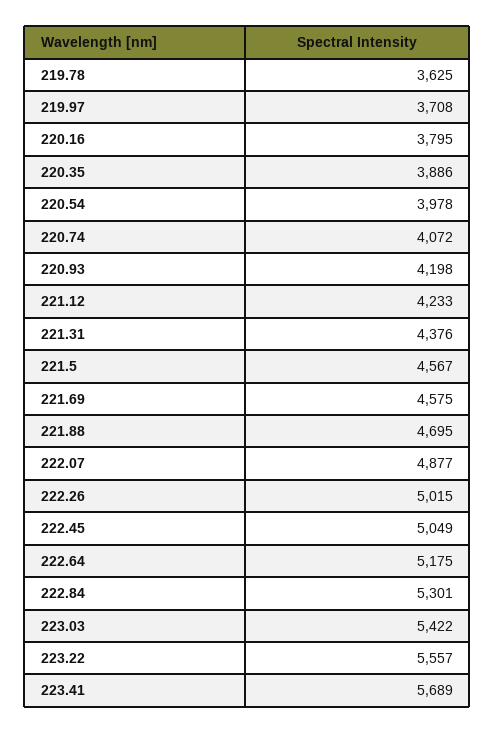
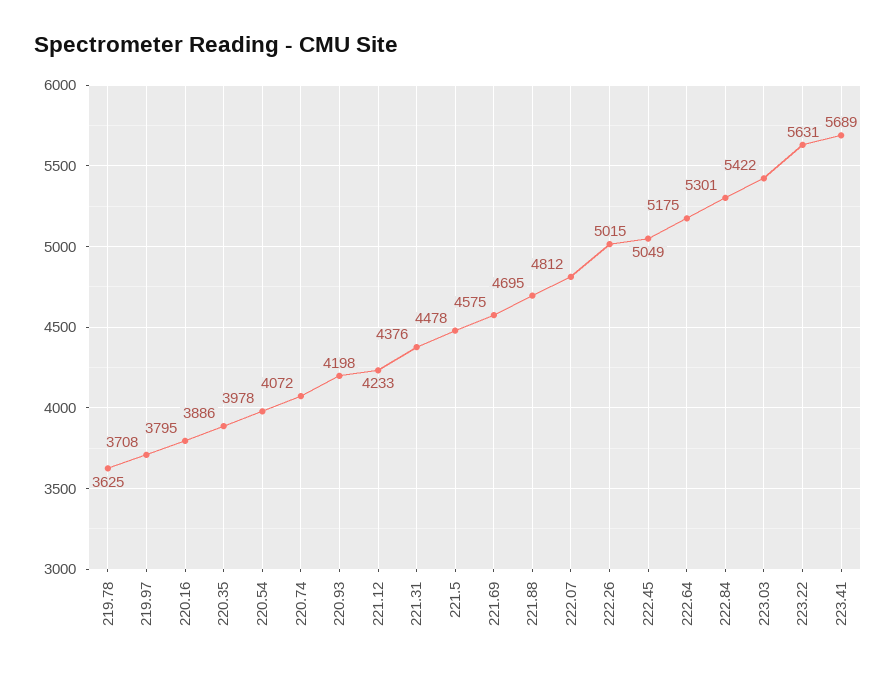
  {
    "219.78": 3625,
    "219.97": 3708,
    "220.16": 3795,
    "220.35": 3886,
    "220.54": 3978,
    "220.74": 4072,
    "220.93": 4198,
    "221.12": 4233,
    "221.31": 4376,
-   "221.5": 4567,
+   "221.5": 4478,
    "221.69": 4575,
    "221.88": 4695,
-   "222.07": 4877,
+   "222.07": 4812,
    "222.26": 5015,
    "222.45": 5049,
    "222.64": 5175,
    "222.84": 5301,
    "223.03": 5422,
-   "223.22": 5557,
+   "223.22": 5631,
    "223.41": 5689
  }

